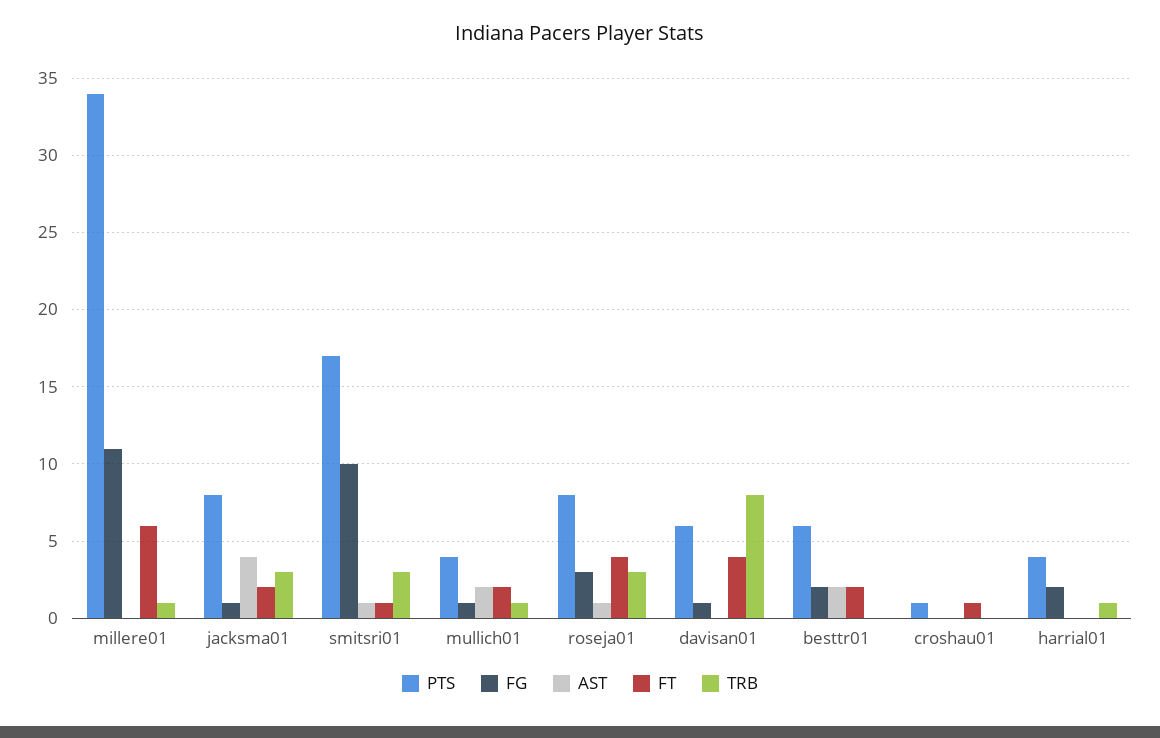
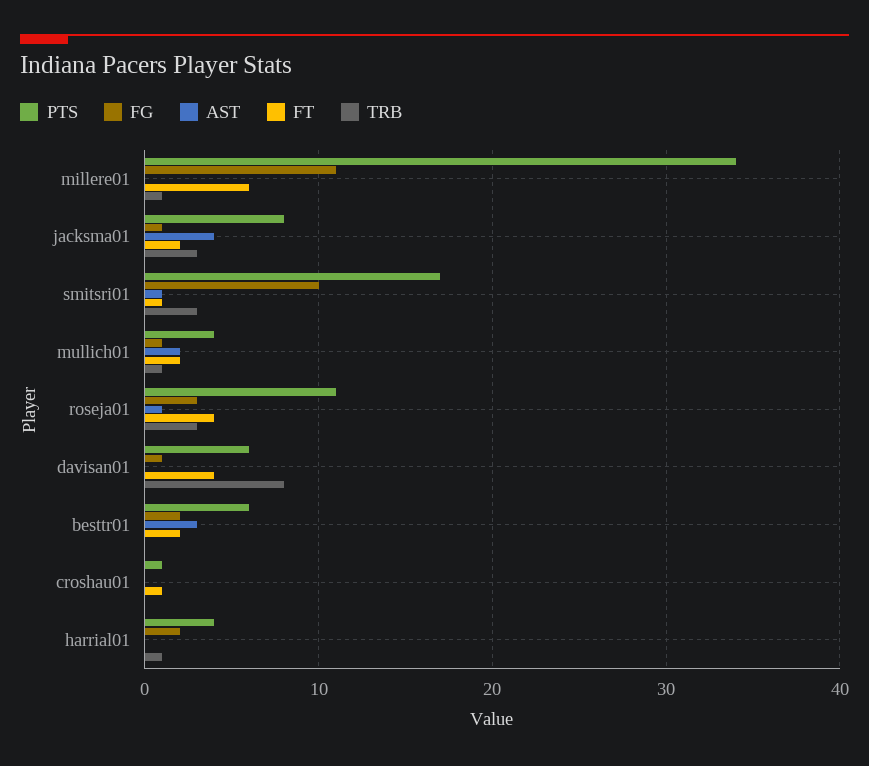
  {
    "PTS": {
      "millere01": 34,
      "jacksma01": 8,
      "smitsri01": 17,
      "mullich01": 4,
-     "roseja01": 8,
+     "roseja01": 11,
      "davisan01": 6,
      "besttr01": 6,
      "croshau01": 1,
      "harrial01": 4
    },
    "FG": {
      "millere01": 11,
      "jacksma01": 1,
      "smitsri01": 10,
      "mullich01": 1,
      "roseja01": 3,
      "davisan01": 1,
      "besttr01": 2,
      "croshau01": 0,
      "harrial01": 2
    },
    "AST": {
      "millere01": 0,
      "jacksma01": 4,
      "smitsri01": 1,
      "mullich01": 2,
      "roseja01": 1,
      "davisan01": 0,
-     "besttr01": 2,
+     "besttr01": 3,
      "croshau01": 0,
      "harrial01": 0
    },
    "FT": {
      "millere01": 6,
      "jacksma01": 2,
      "smitsri01": 1,
      "mullich01": 2,
      "roseja01": 4,
      "davisan01": 4,
      "besttr01": 2,
      "croshau01": 1,
      "harrial01": 0
    },
    "TRB": {
      "millere01": 1,
      "jacksma01": 3,
      "smitsri01": 3,
      "mullich01": 1,
      "roseja01": 3,
      "davisan01": 8,
      "besttr01": 0,
      "croshau01": 0,
      "harrial01": 1
    }
  }

